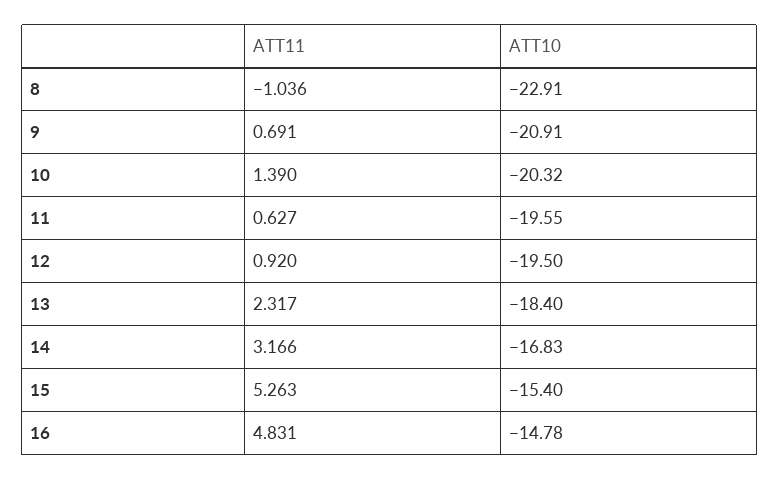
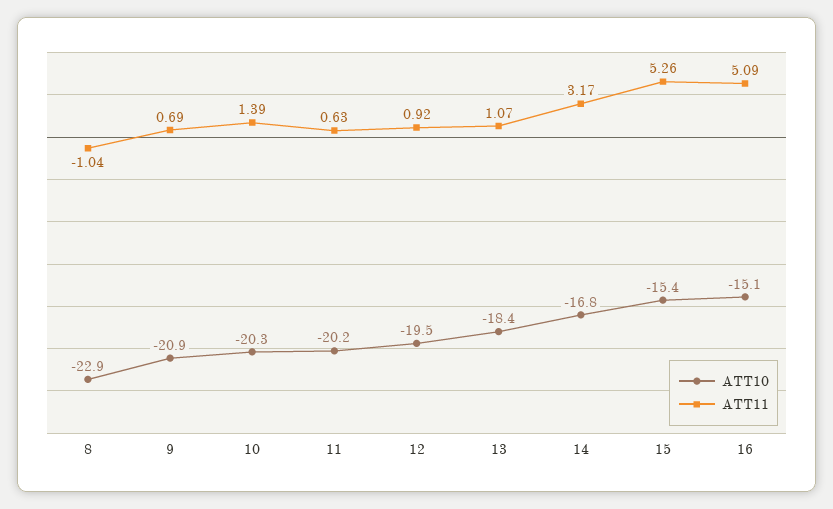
  {
    "ATT11": {
      "8": -1.036,
      "9": 0.691,
      "10": 1.39,
      "11": 0.627,
      "12": 0.92,
-     "13": 2.317,
+     "13": 1.07,
      "14": 3.166,
      "15": 5.263,
-     "16": 4.831
+     "16": 5.09
    },
    "ATT10": {
      "8": -22.91,
      "9": -20.91,
      "10": -20.32,
-     "11": -19.55,
+     "11": -20.2,
      "12": -19.5,
      "13": -18.4,
      "14": -16.83,
      "15": -15.4,
-     "16": -14.78
+     "16": -15.1
    }
  }

